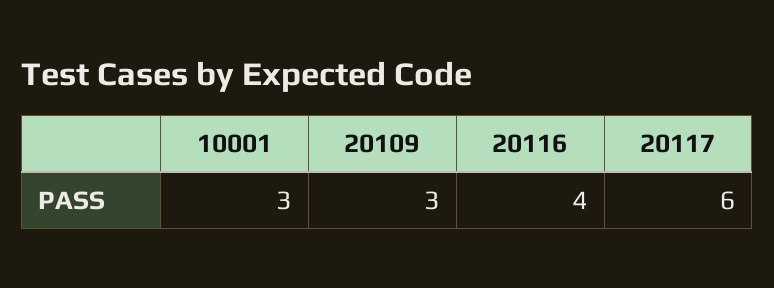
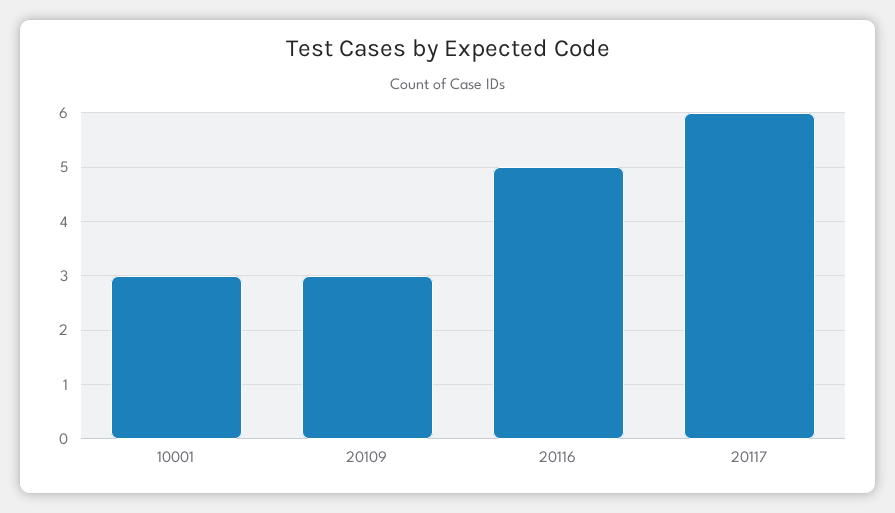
  {
    "10001": 3,
    "20109": 3,
-   "20116": 4,
+   "20116": 5,
    "20117": 6
  }

